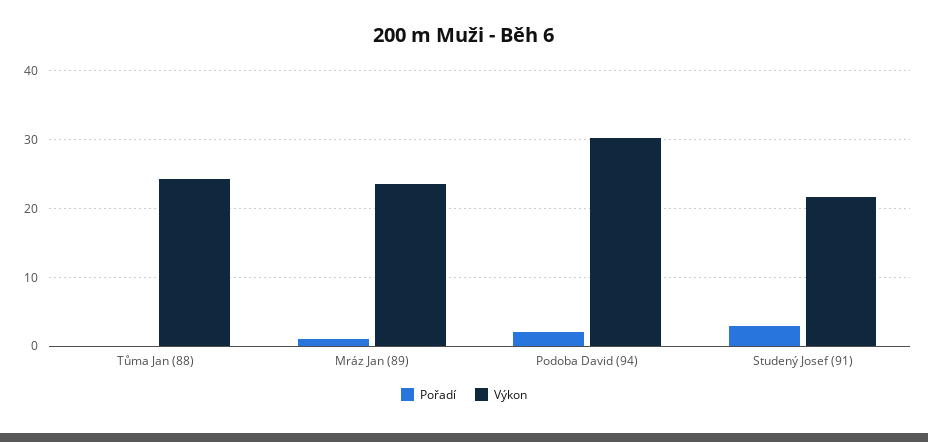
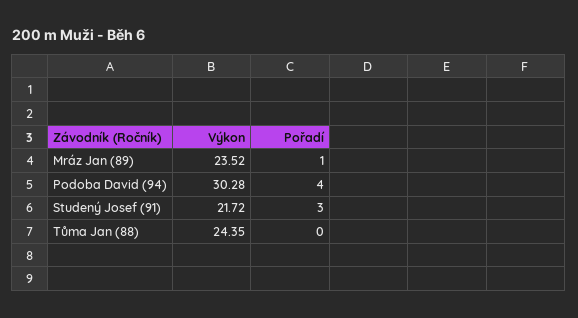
  {
    "Pořadí": {
      "Tůma Jan (88)": 0,
      "Mráz Jan (89)": 1,
-     "Podoba David (94)": 2,
+     "Podoba David (94)": 4,
      "Studený Josef (91)": 3
    },
    "Výkon": {
      "Tůma Jan (88)": 24.35,
      "Mráz Jan (89)": 23.52,
      "Podoba David (94)": 30.28,
      "Studený Josef (91)": 21.72
    }
  }

